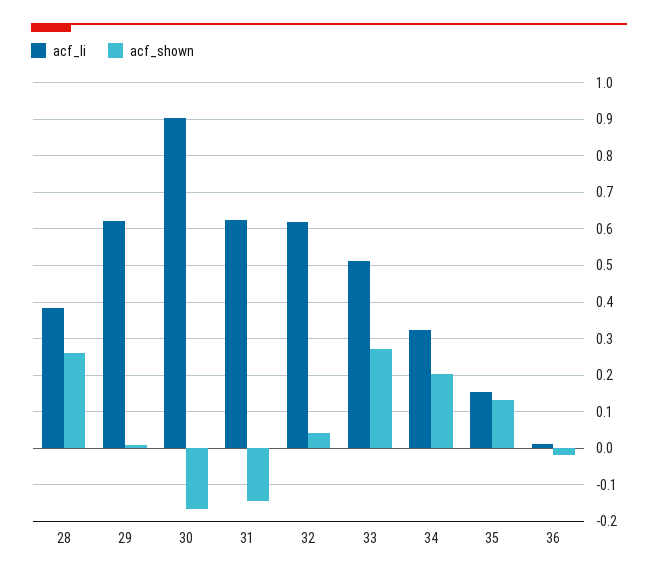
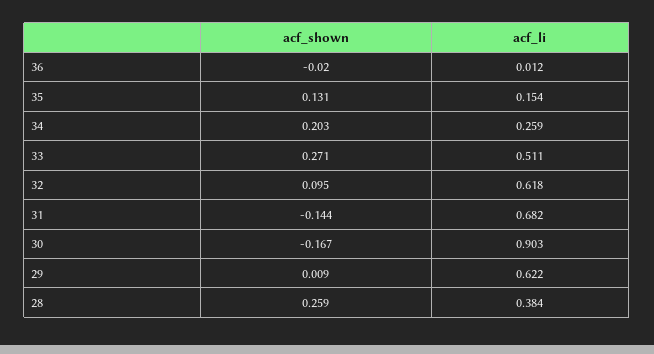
  {
    "acf_li": {
      "28": 0.384,
      "29": 0.622,
      "30": 0.903,
-     "31": 0.62,
+     "31": 0.682,
      "32": 0.618,
      "33": 0.511,
-     "34": 0.32,
+     "34": 0.259,
      "35": 0.154,
      "36": 0.012
    },
    "acf_shown": {
      "28": 0.259,
      "29": 0.009,
      "30": -0.167,
      "31": -0.144,
-     "32": 0.04,
+     "32": 0.095,
      "33": 0.271,
      "34": 0.203,
      "35": 0.131,
      "36": -0.02
    }
  }

